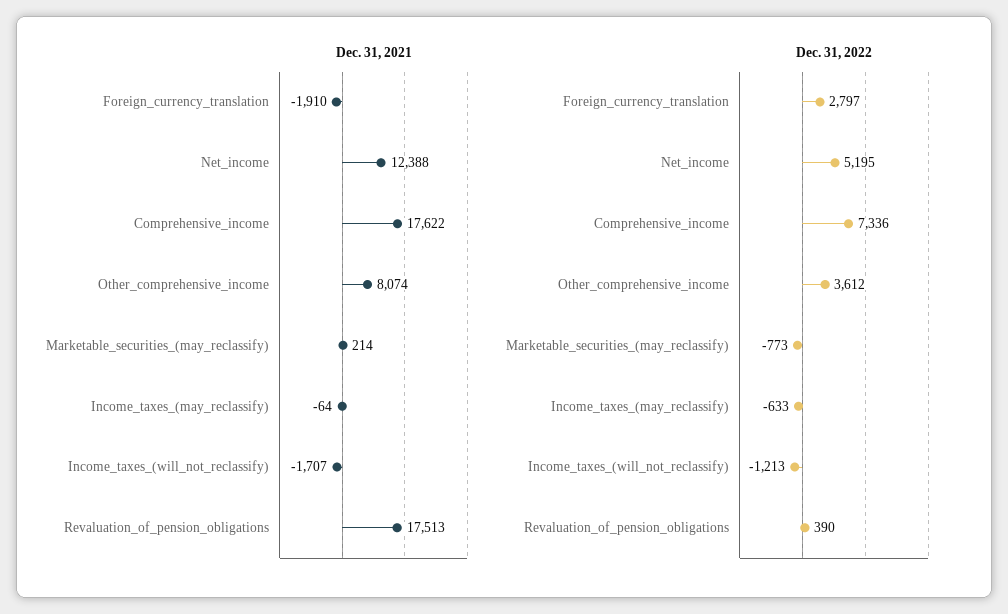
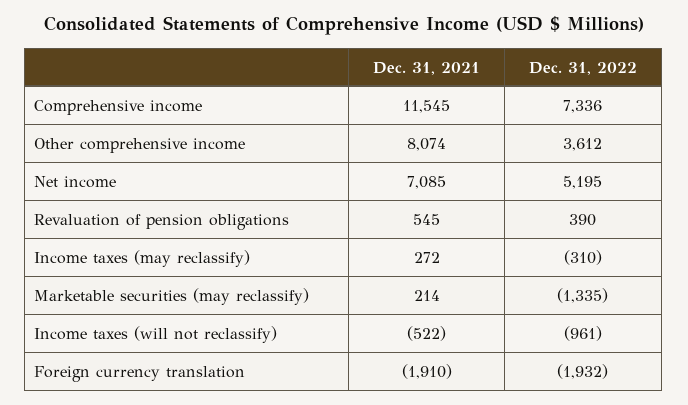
  {
    "Dec. 31, 2021": {
      "Foreign_currency_translation": -1910,
-     "Net_income": 12388,
+     "Net_income": 7085,
-     "Comprehensive_income": 17622,
+     "Comprehensive_income": 11545,
      "Other_comprehensive_income": 8074,
      "Marketable_securities_(may_reclassify)": 214,
-     "Income_taxes_(may_reclassify)": -64,
+     "Income_taxes_(may_reclassify)": 272,
-     "Income_taxes_(will_not_reclassify)": -1707,
+     "Income_taxes_(will_not_reclassify)": -522,
-     "Revaluation_of_pension_obligations": 17513
+     "Revaluation_of_pension_obligations": 545
    },
    "Dec. 31, 2022": {
-     "Foreign_currency_translation": 2797,
+     "Foreign_currency_translation": -1932,
      "Net_income": 5195,
      "Comprehensive_income": 7336,
      "Other_comprehensive_income": 3612,
-     "Marketable_securities_(may_reclassify)": -773,
+     "Marketable_securities_(may_reclassify)": -1335,
-     "Income_taxes_(may_reclassify)": -633,
+     "Income_taxes_(may_reclassify)": -310,
-     "Income_taxes_(will_not_reclassify)": -1213,
+     "Income_taxes_(will_not_reclassify)": -961,
      "Revaluation_of_pension_obligations": 390
    }
  }

